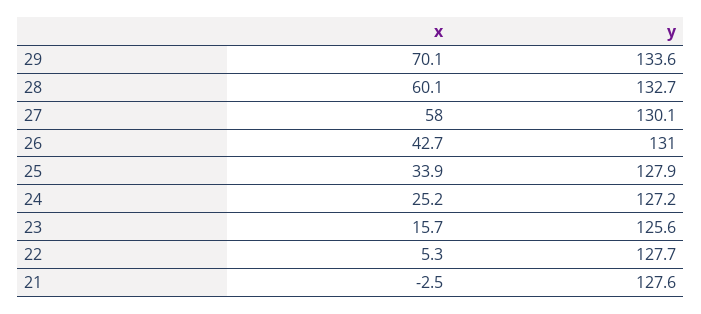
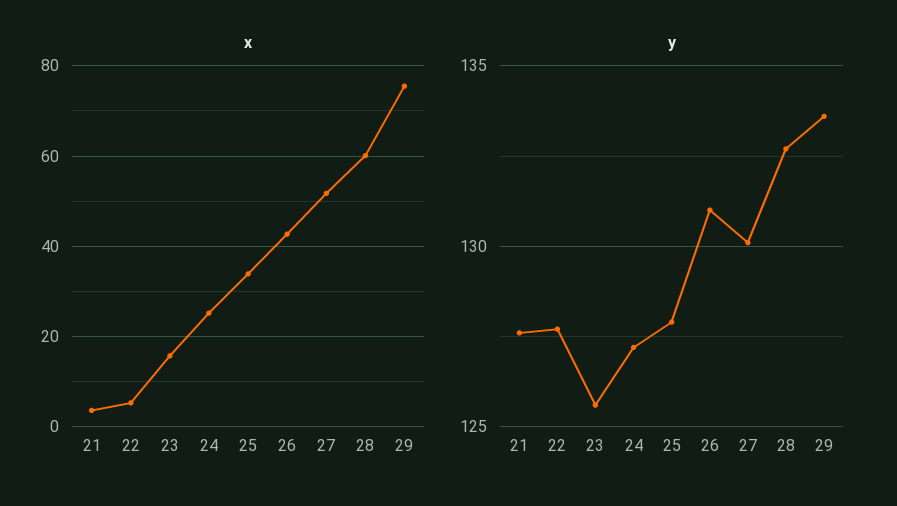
  {
    "x": {
-     "29": 70.1,
+     "29": 76,
      "28": 60.1,
-     "27": 58,
+     "27": 52,
      "26": 42.7,
      "25": 33.9,
      "24": 25.2,
      "23": 15.7,
      "22": 5.3,
-     "21": -2.5
+     "21": 4
    },
    "y": {
      "29": 133.6,
      "28": 132.7,
      "27": 130.1,
      "26": 131,
      "25": 127.9,
      "24": 127.2,
      "23": 125.6,
      "22": 127.7,
      "21": 127.6
    }
  }

